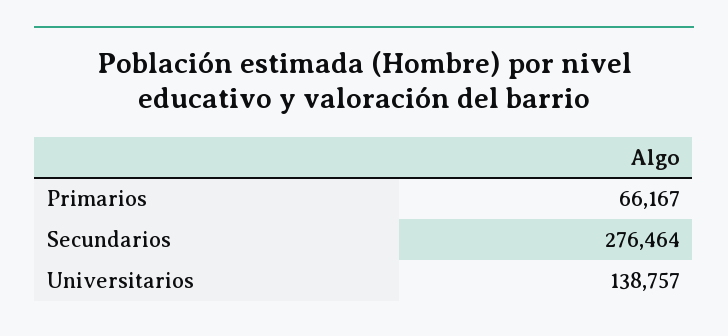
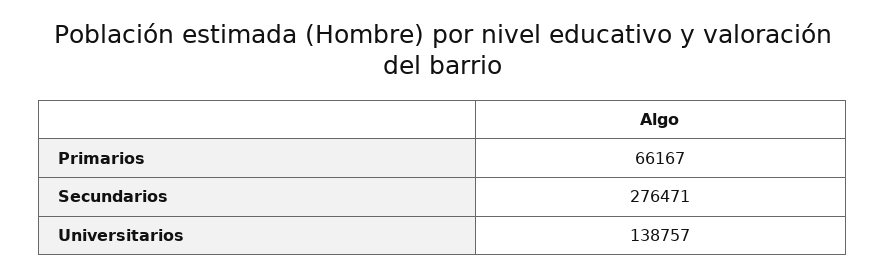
  {
    "Primarios": 66167,
-   "Secundarios": 276464,
+   "Secundarios": 276471,
    "Universitarios": 138757
  }

